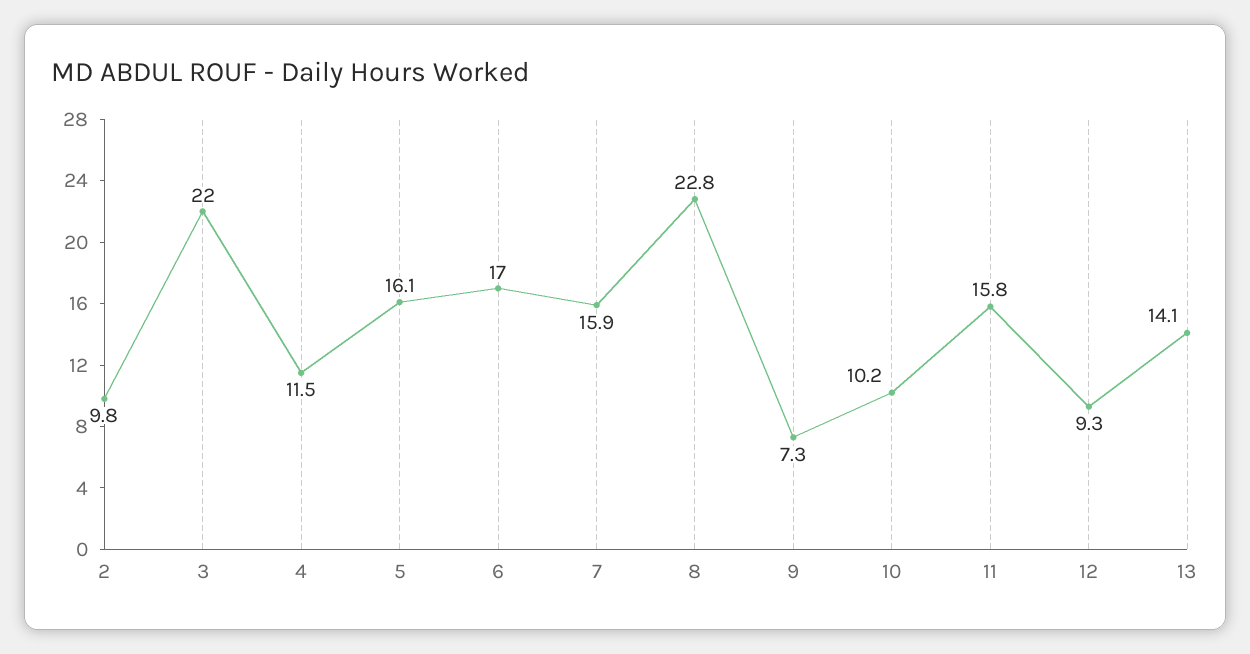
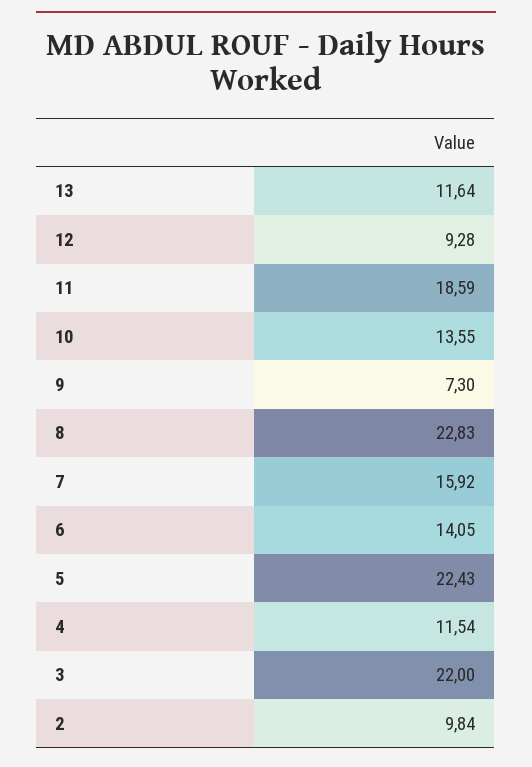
  {
    "2": 9.84,
    "3": 22,
    "4": 11.54,
-   "5": 16.1,
+   "5": 22.43,
-   "6": 17,
+   "6": 14.05,
    "7": 15.92,
    "8": 22.83,
    "9": 7.3,
-   "10": 10.2,
+   "10": 13.55,
-   "11": 15.8,
+   "11": 18.59,
    "12": 9.28,
-   "13": 14.1
+   "13": 11.64
  }

